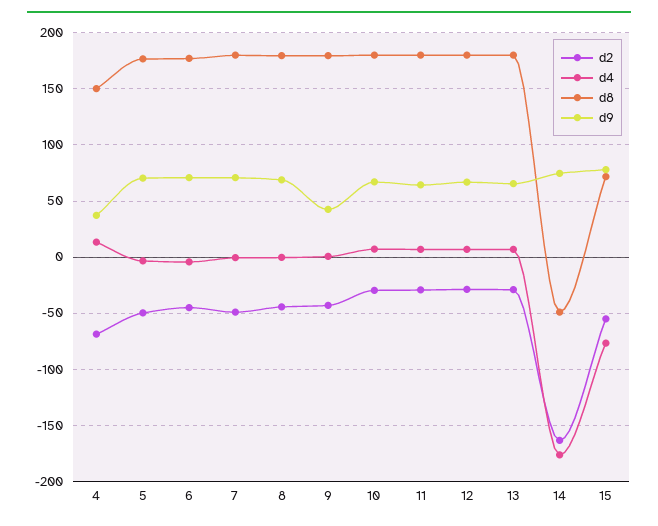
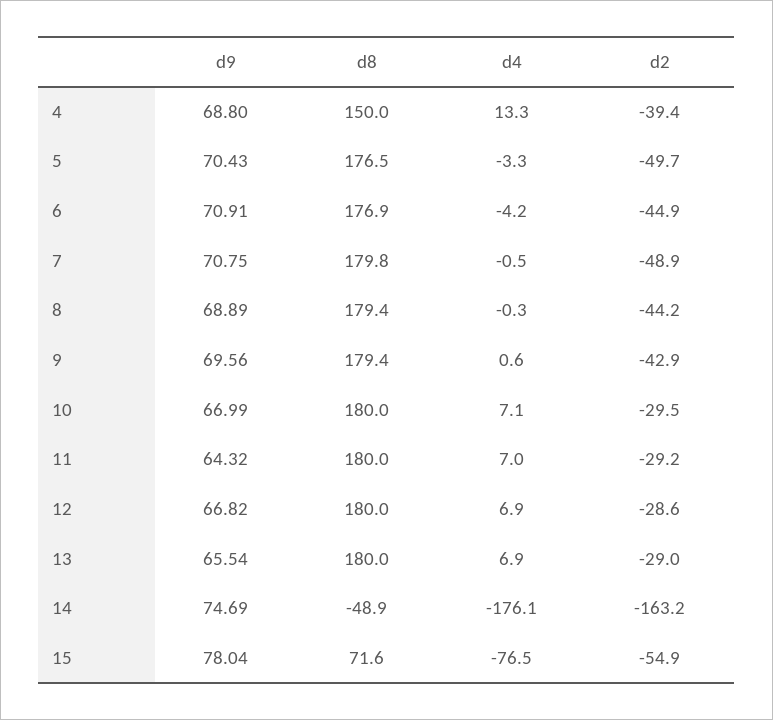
  {
    "d2": {
-     "4": -70,
+     "4": -39.4,
      "5": -49.7,
      "6": -44.9,
      "7": -48.9,
      "8": -44.2,
      "9": -42.9,
      "10": -29.5,
      "11": -29.2,
      "12": -28.6,
      "13": -29,
      "14": -163.2,
      "15": -54.9
    },
    "d4": {
      "4": 13.3,
      "5": -3.3,
      "6": -4.2,
      "7": -0.5,
      "8": -0.3,
      "9": 0.6,
      "10": 7.1,
      "11": 7,
      "12": 6.9,
      "13": 6.9,
      "14": -176.1,
      "15": -76.5
    },
    "d8": {
      "4": 150,
      "5": 176.5,
      "6": 176.9,
      "7": 179.8,
      "8": 179.4,
      "9": 179.4,
      "10": 180,
      "11": 180,
      "12": 180,
      "13": 180,
      "14": -48.9,
      "15": 71.6
    },
    "d9": {
-     "4": 40,
+     "4": 68.8,
      "5": 70.43,
      "6": 70.91,
      "7": 70.75,
      "8": 68.89,
-     "9": 40,
+     "9": 69.56,
      "10": 66.99,
      "11": 64.32,
      "12": 66.82,
      "13": 65.54,
      "14": 74.69,
      "15": 78.04
    }
  }

